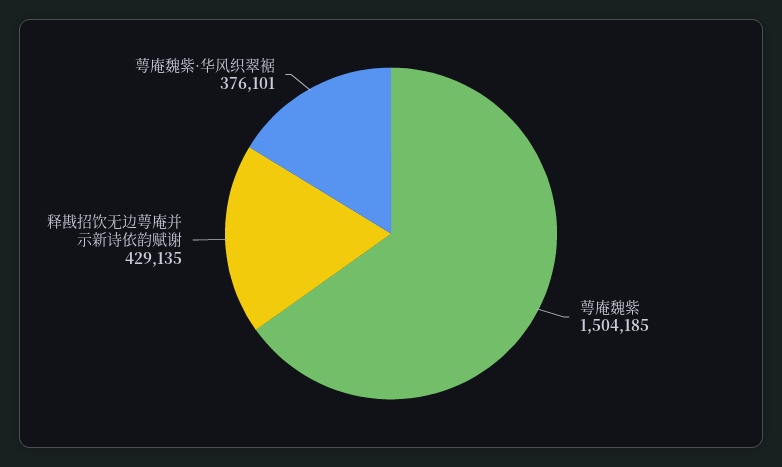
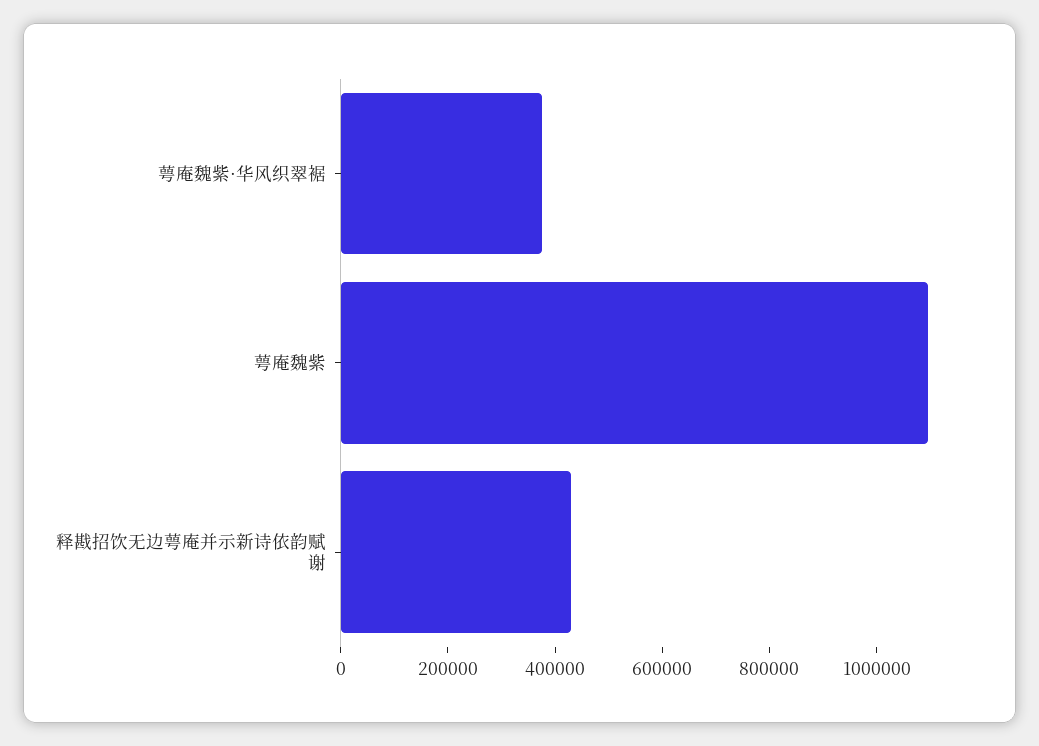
  {
-   "萼庵魏紫": 1504185,
+   "萼庵魏紫": 1100000,
    "释戡招饮无边萼庵并示新诗依韵赋谢": 429135,
    "萼庵魏紫·华风织翠裾": 376101
  }

